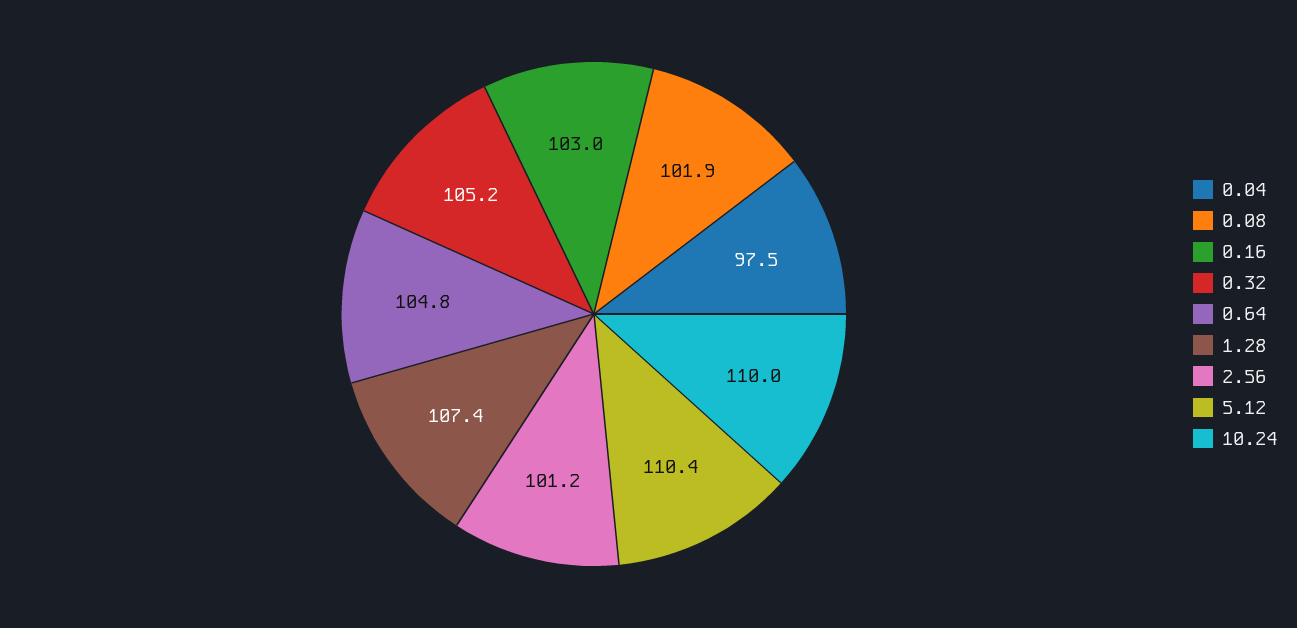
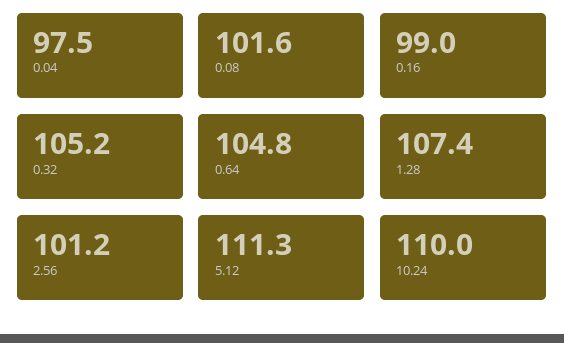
  {
    "0.04": 97.5,
-   "0.08": 101.9,
+   "0.08": 101.6,
-   "0.16": 103,
+   "0.16": 99,
    "0.32": 105.2,
    "0.64": 104.8,
    "1.28": 107.4,
    "2.56": 101.2,
-   "5.12": 110.4,
+   "5.12": 111.3,
    "10.24": 110
  }

